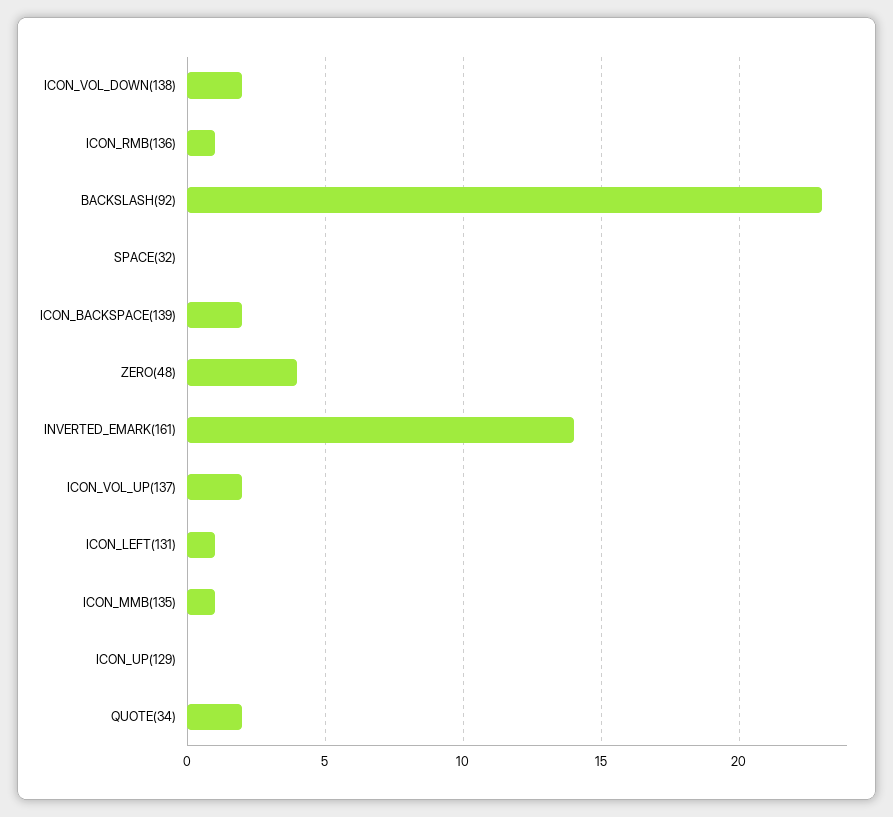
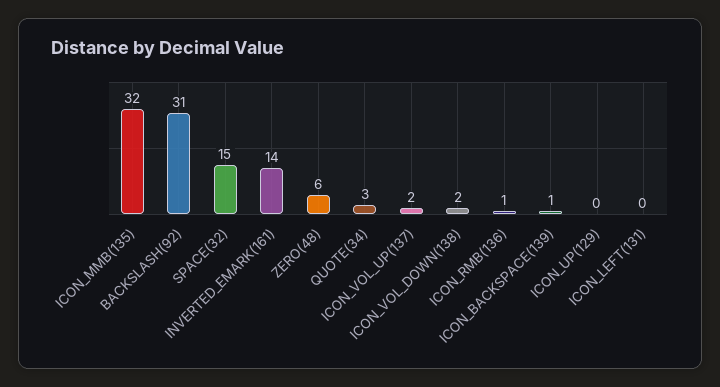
  {
    "ICON_VOL_DOWN(138)": 2,
    "ICON_RMB(136)": 1,
-   "BACKSLASH(92)": 23,
+   "BACKSLASH(92)": 31,
-   "SPACE(32)": 0,
+   "SPACE(32)": 15,
-   "ICON_BACKSPACE(139)": 2,
+   "ICON_BACKSPACE(139)": 1,
-   "ZERO(48)": 4,
+   "ZERO(48)": 6,
    "INVERTED_EMARK(161)": 14,
    "ICON_VOL_UP(137)": 2,
-   "ICON_LEFT(131)": 1,
+   "ICON_LEFT(131)": 0,
-   "ICON_MMB(135)": 1,
+   "ICON_MMB(135)": 32,
    "ICON_UP(129)": 0,
-   "QUOTE(34)": 2
+   "QUOTE(34)": 3
  }

